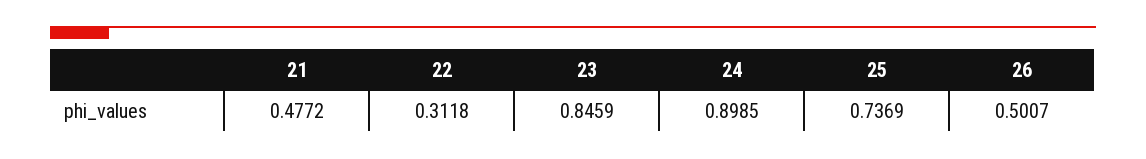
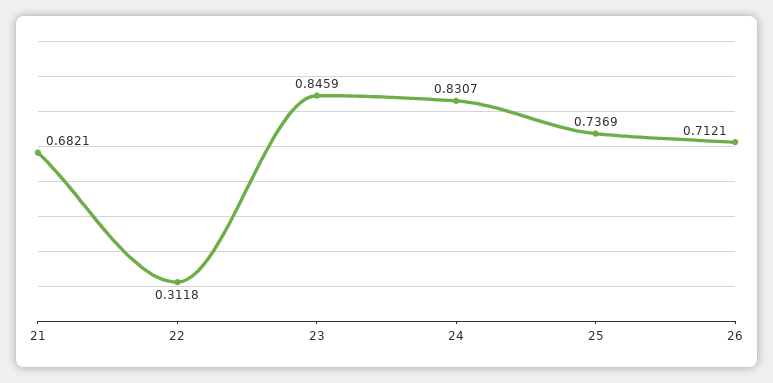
  {
-   "21": 0.4772,
+   "21": 0.6821,
    "22": 0.3118,
    "23": 0.8459,
-   "24": 0.8985,
+   "24": 0.8307,
    "25": 0.7369,
-   "26": 0.5007
+   "26": 0.7121
  }

